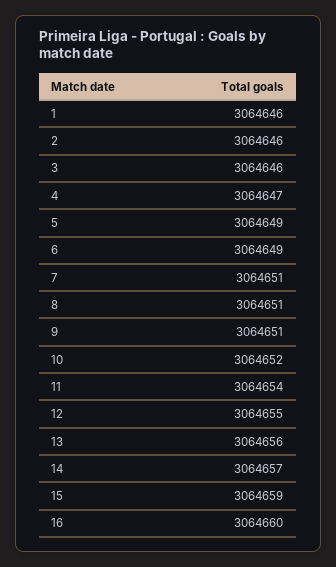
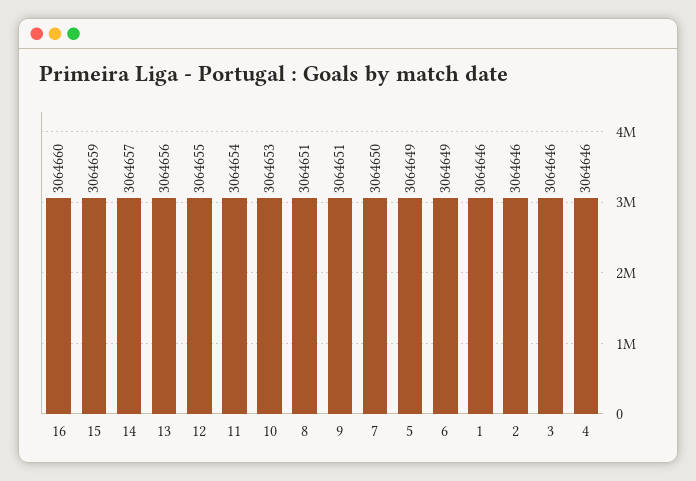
  {
    "1": 3064646,
    "2": 3064646,
    "3": 3064646,
-   "4": 3064647,
+   "4": 3064646,
    "5": 3064649,
    "6": 3064649,
-   "7": 3064651,
+   "7": 3064650,
    "8": 3064651,
    "9": 3064651,
-   "10": 3064652,
+   "10": 3064653,
    "11": 3064654,
    "12": 3064655,
    "13": 3064656,
    "14": 3064657,
    "15": 3064659,
    "16": 3064660
  }

